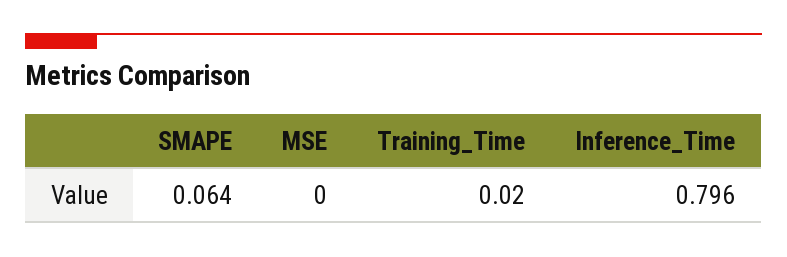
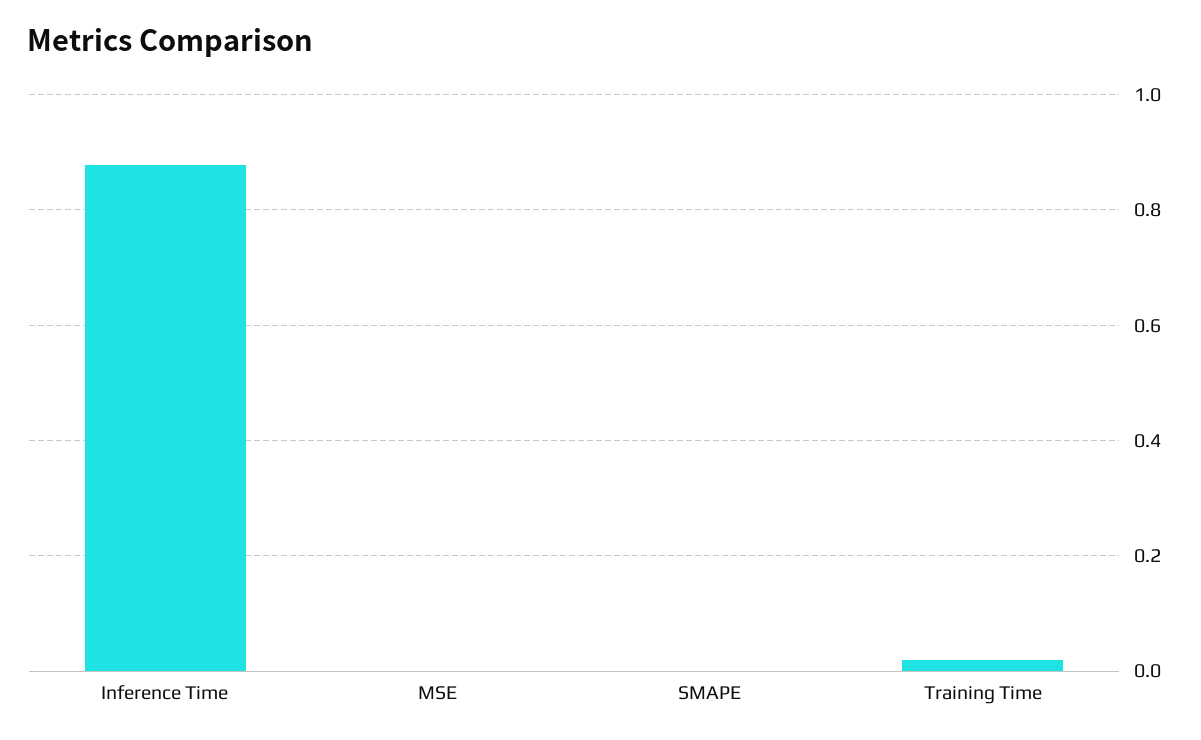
  {
-   "SMAPE": 0.064,
+   "SMAPE": 0,
    "MSE": 0,
    "Training_Time": 0.02,
-   "Inference_Time": 0.796
+   "Inference_Time": 0.88
  }

